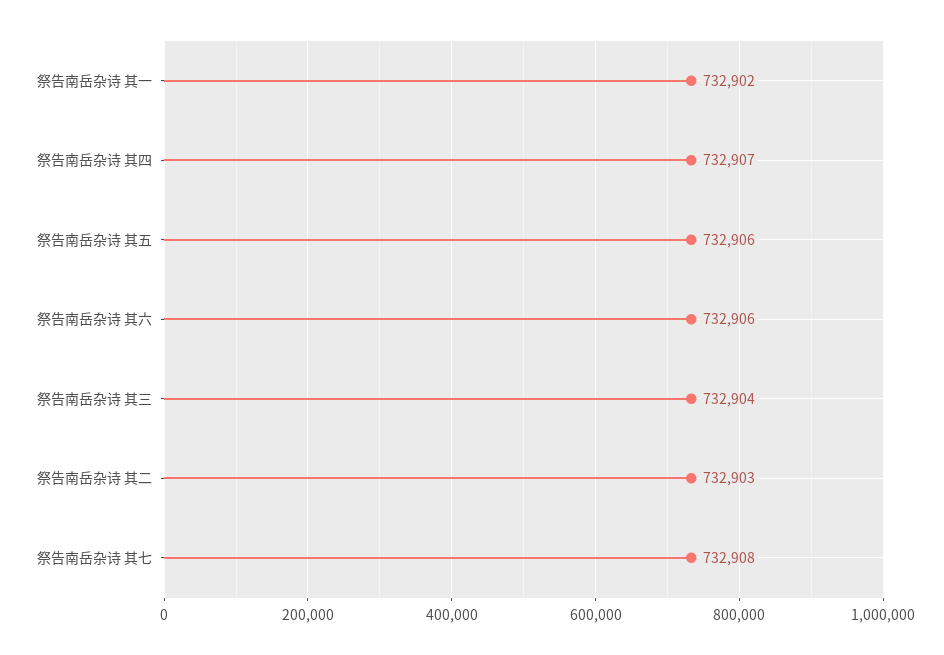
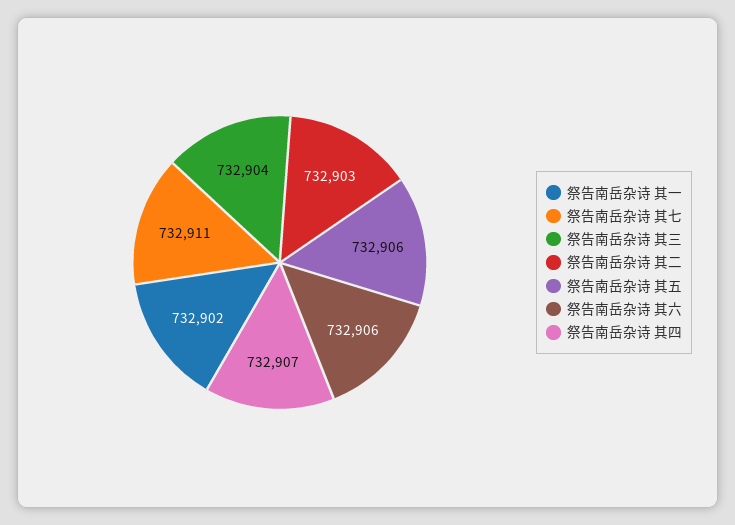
  {
    "祭告南岳杂诗 其一": 732902,
    "祭告南岳杂诗 其四": 732907,
    "祭告南岳杂诗 其五": 732906,
    "祭告南岳杂诗 其六": 732906,
    "祭告南岳杂诗 其三": 732904,
    "祭告南岳杂诗 其二": 732903,
-   "祭告南岳杂诗 其七": 732908
+   "祭告南岳杂诗 其七": 732911
  }

